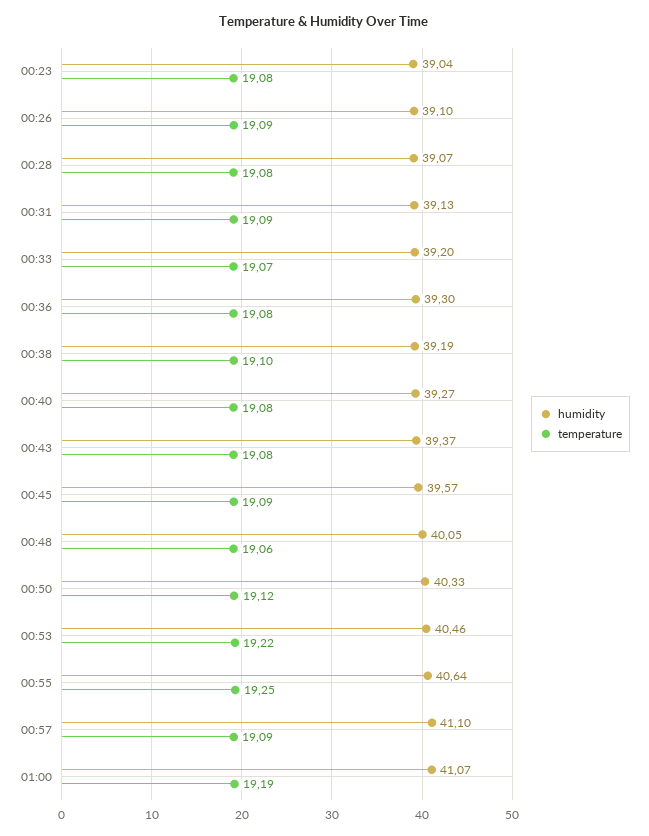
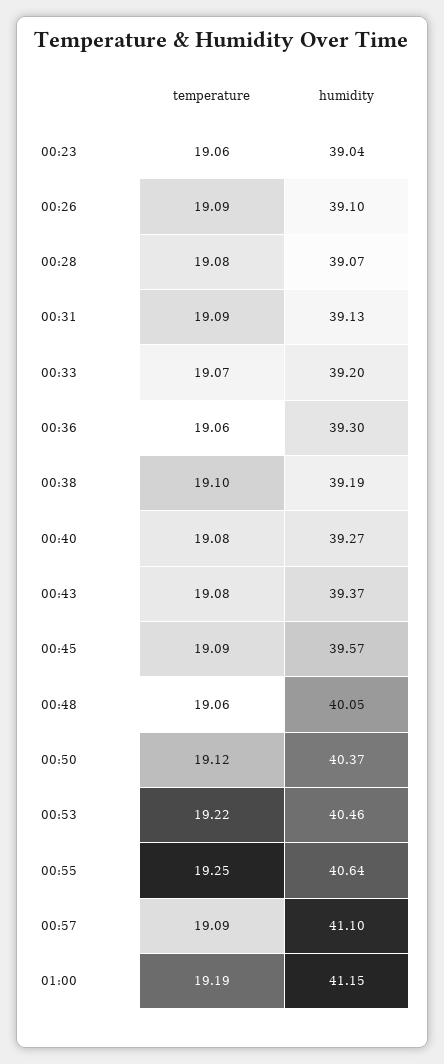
  {
    "humidity": {
      "00:23": 39.04,
      "00:26": 39.1,
      "00:28": 39.07,
      "00:31": 39.13,
      "00:33": 39.2,
      "00:36": 39.3,
      "00:38": 39.19,
      "00:40": 39.27,
      "00:43": 39.37,
      "00:45": 39.57,
      "00:48": 40.05,
-     "00:50": 40.33,
+     "00:50": 40.37,
      "00:53": 40.46,
      "00:55": 40.64,
      "00:57": 41.1,
-     "01:00": 41.07
+     "01:00": 41.15
    },
    "temperature": {
-     "00:23": 19.08,
+     "00:23": 19.06,
      "00:26": 19.09,
      "00:28": 19.08,
      "00:31": 19.09,
      "00:33": 19.07,
-     "00:36": 19.08,
+     "00:36": 19.06,
      "00:38": 19.1,
      "00:40": 19.08,
      "00:43": 19.08,
      "00:45": 19.09,
      "00:48": 19.06,
      "00:50": 19.12,
      "00:53": 19.22,
      "00:55": 19.25,
      "00:57": 19.09,
      "01:00": 19.19
    }
  }

